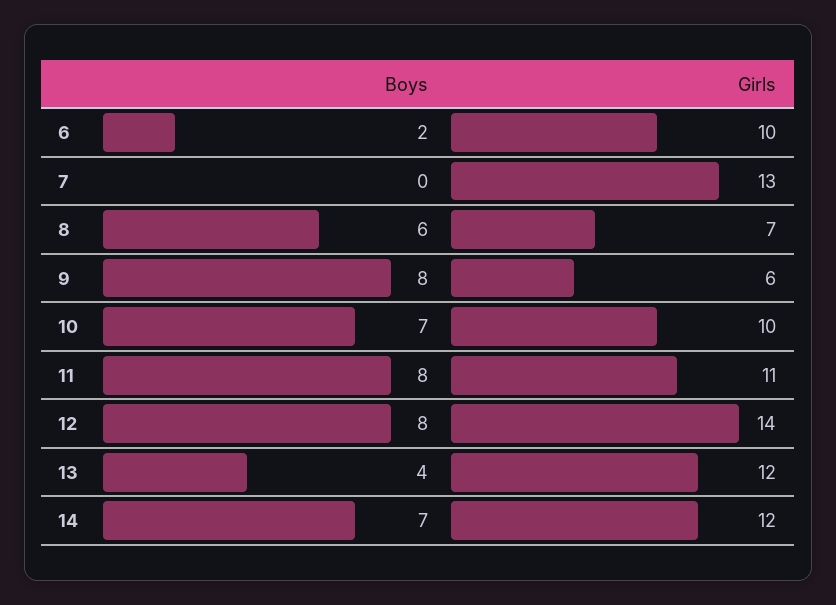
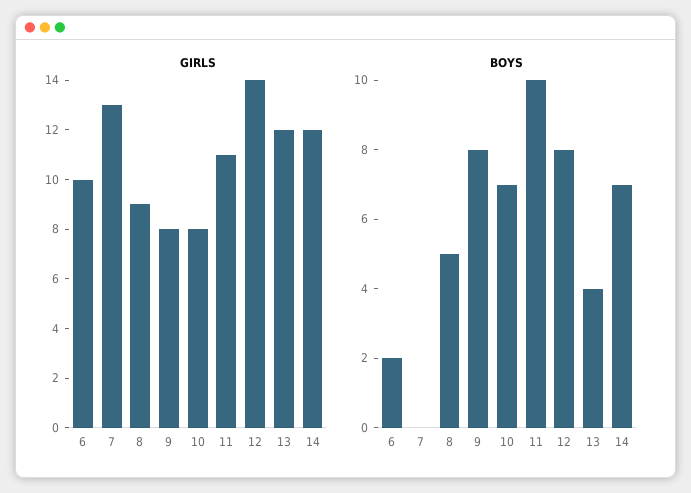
  {
    "Boys": {
      "6": 2,
      "7": 0,
-     "8": 6,
+     "8": 5,
      "9": 8,
      "10": 7,
-     "11": 8,
+     "11": 10,
      "12": 8,
      "13": 4,
      "14": 7
    },
    "Girls": {
      "6": 10,
      "7": 13,
-     "8": 7,
+     "8": 9,
-     "9": 6,
+     "9": 8,
-     "10": 10,
+     "10": 8,
      "11": 11,
      "12": 14,
      "13": 12,
      "14": 12
    }
  }

